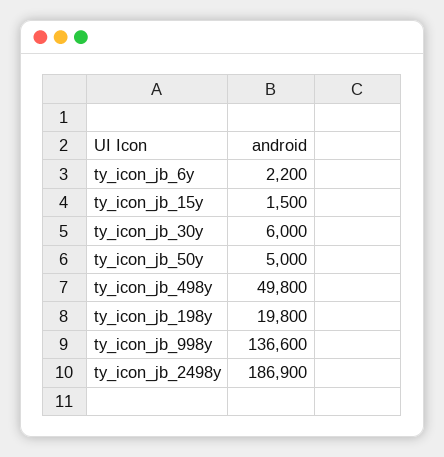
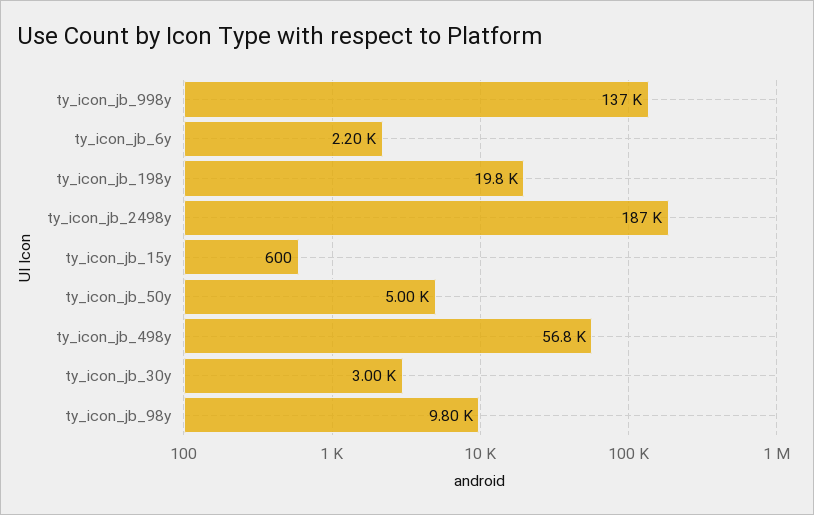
  {
    "ty_icon_jb_6y": 2200,
-   "ty_icon_jb_15y": 1500,
+   "ty_icon_jb_15y": 600,
-   "ty_icon_jb_30y": 6000,
+   "ty_icon_jb_30y": 3000,
    "ty_icon_jb_50y": 5000,
-   "ty_icon_jb_498y": 49800,
+   "ty_icon_jb_498y": 56800,
    "ty_icon_jb_198y": 19800,
    "ty_icon_jb_998y": 136600,
-   "ty_icon_jb_2498y": 186900
+   "ty_icon_jb_2498y": 186900,
+   "ty_icon_jb_98y": 9800
  }

